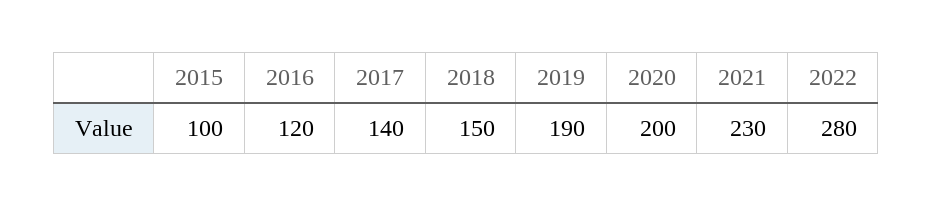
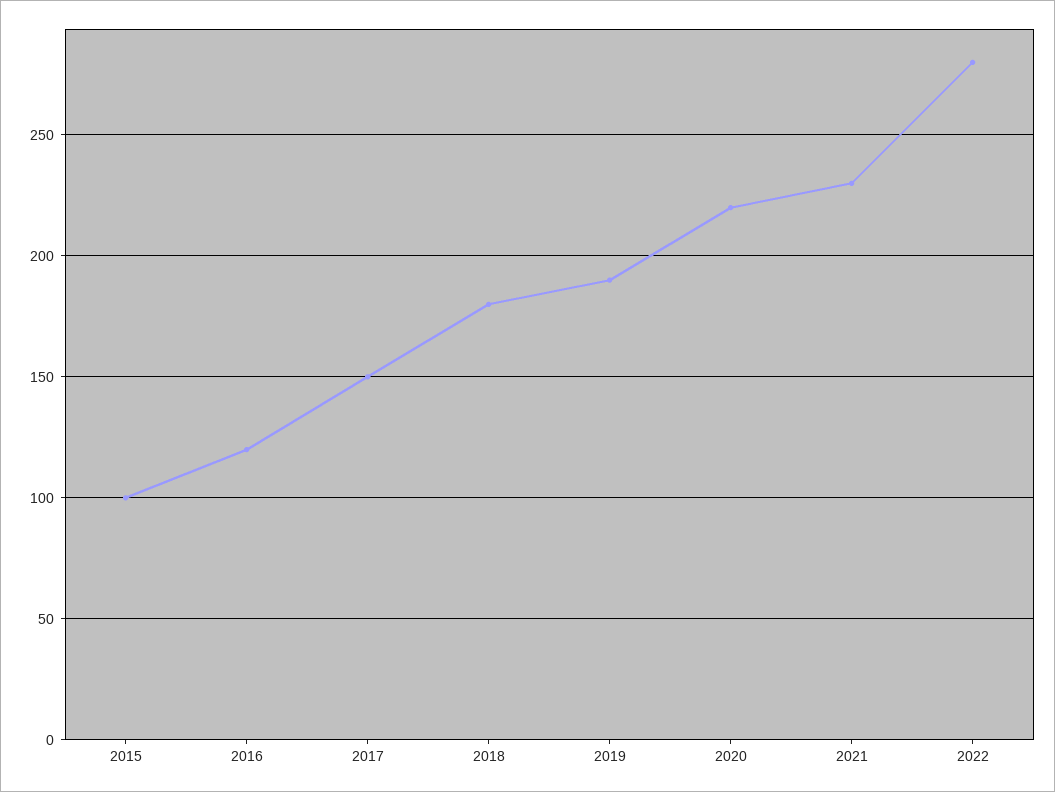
  {
    "2015": 100,
    "2016": 120,
-   "2017": 140,
+   "2017": 150,
-   "2018": 150,
+   "2018": 180,
    "2019": 190,
-   "2020": 200,
+   "2020": 220,
    "2021": 230,
    "2022": 280
  }

